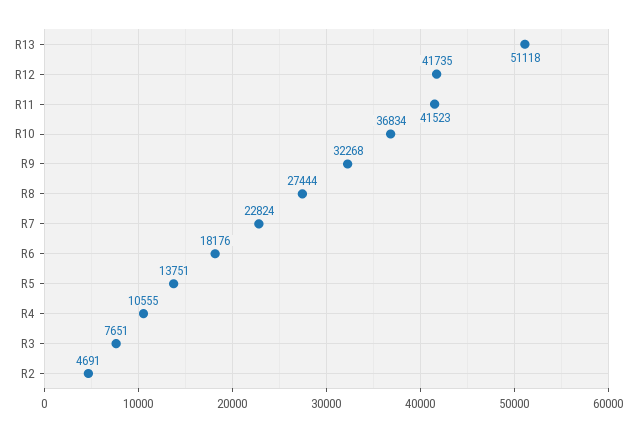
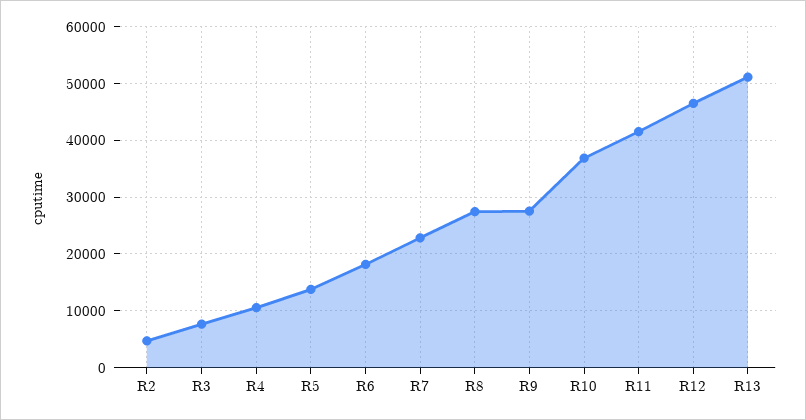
  {
    "R13": 51118,
-   "R12": 41735,
+   "R12": 46000,
    "R11": 41523,
    "R10": 36834,
-   "R9": 32268,
+   "R9": 28000,
    "R8": 27444,
    "R7": 22824,
    "R6": 18176,
    "R5": 13751,
    "R4": 10555,
    "R3": 7651,
    "R2": 4691
  }

